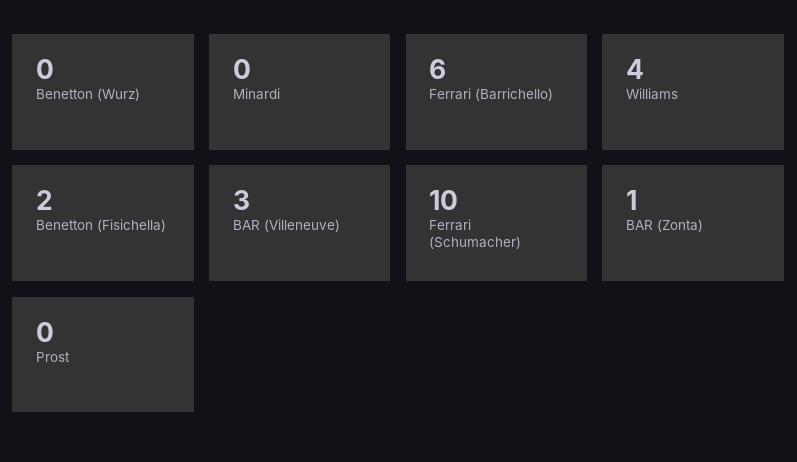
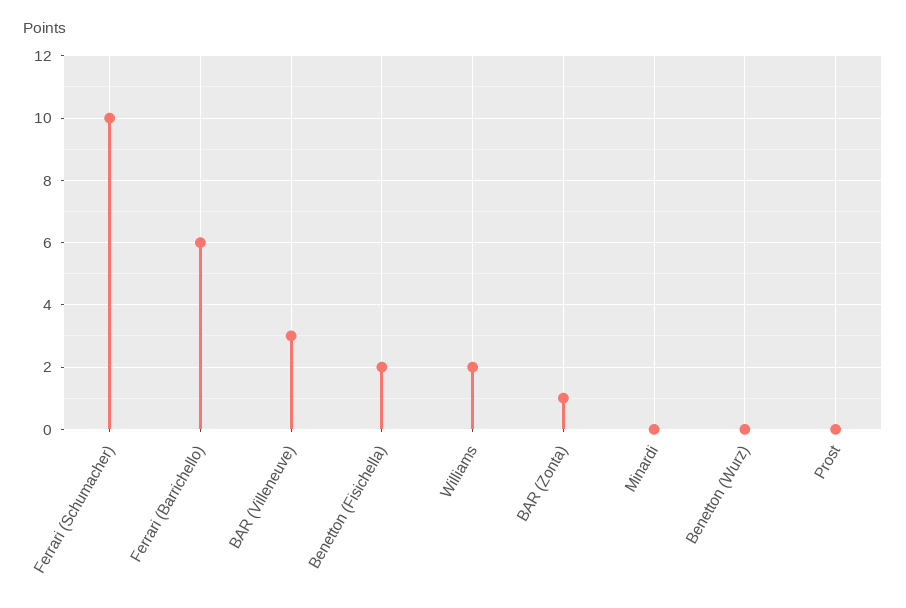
  {
    "Benetton (Wurz)": 0,
    "Minardi": 0,
    "Ferrari (Barrichello)": 6,
-   "Williams": 4,
+   "Williams": 2,
    "Benetton (Fisichella)": 2,
    "BAR (Villeneuve)": 3,
    "Ferrari (Schumacher)": 10,
    "BAR (Zonta)": 1,
    "Prost": 0
  }

